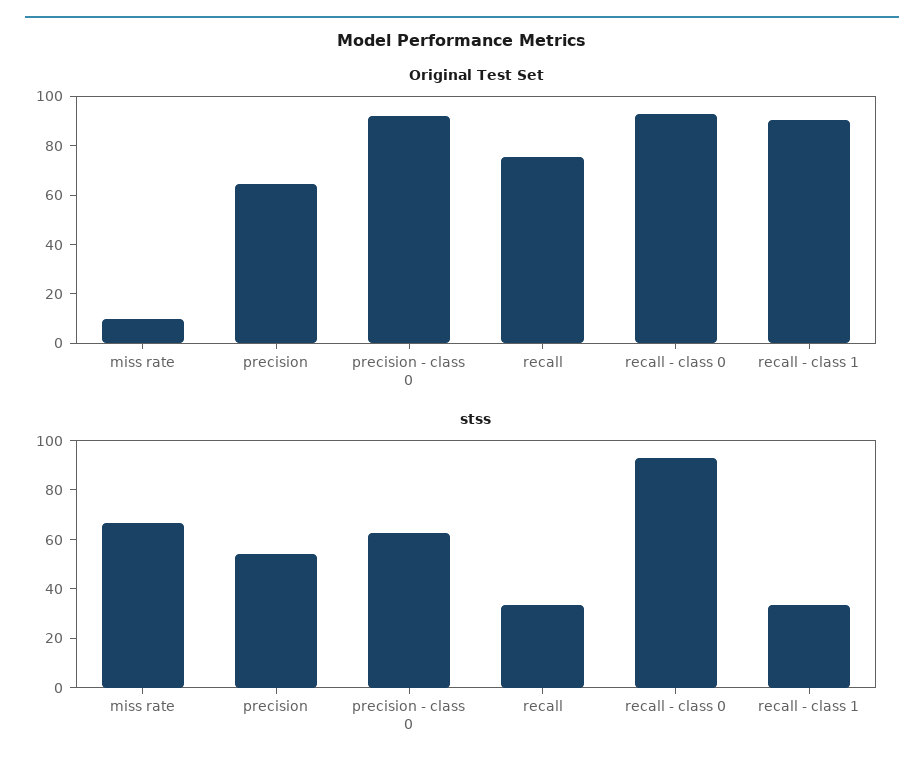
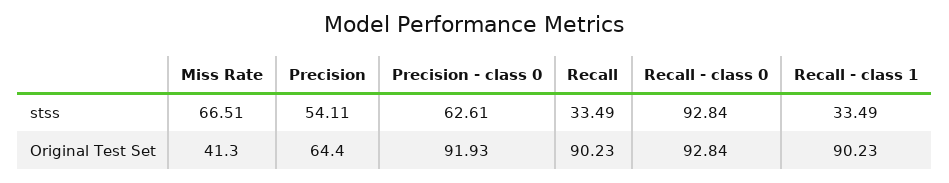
  {
    "Original Test Set": {
-     "miss rate": 10,
+     "miss rate": 41.3,
      "precision": 64.4,
      "precision - class 0": 91.93,
-     "recall": 75,
+     "recall": 90.23,
      "recall - class 0": 92.84,
      "recall - class 1": 90.23
    },
    "stss": {
      "miss rate": 66.51,
      "precision": 54.11,
      "precision - class 0": 62.61,
      "recall": 33.49,
      "recall - class 0": 92.84,
      "recall - class 1": 33.49
    }
  }

